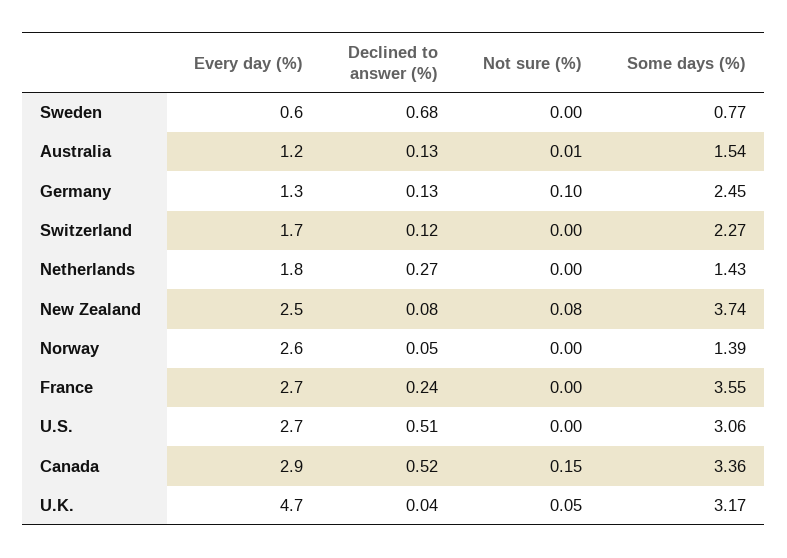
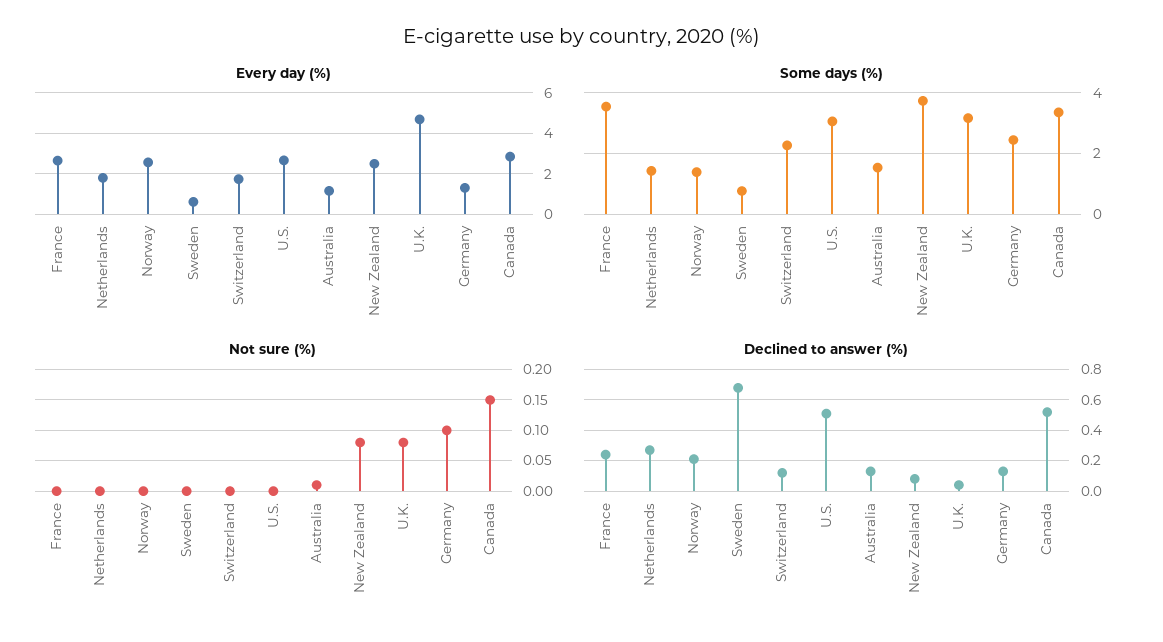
  {
    "Every day (%)": {
      "Sweden": 0.6,
      "Australia": 1.2,
      "Germany": 1.3,
      "Switzerland": 1.7,
      "Netherlands": 1.8,
      "New Zealand": 2.5,
      "Norway": 2.6,
      "France": 2.7,
      "U.S.": 2.7,
      "Canada": 2.9,
      "U.K.": 4.7
    },
    "Declined to answer (%)": {
      "Sweden": 0.68,
      "Australia": 0.13,
      "Germany": 0.13,
      "Switzerland": 0.12,
      "Netherlands": 0.27,
      "New Zealand": 0.08,
-     "Norway": 0.05,
+     "Norway": 0.2,
      "France": 0.24,
      "U.S.": 0.51,
      "Canada": 0.52,
      "U.K.": 0.04
    },
    "Not sure (%)": {
      "Sweden": 0,
      "Australia": 0.01,
      "Germany": 0.1,
      "Switzerland": 0,
      "Netherlands": 0,
      "New Zealand": 0.08,
      "Norway": 0,
      "France": 0,
      "U.S.": 0,
      "Canada": 0.15,
-     "U.K.": 0.05
+     "U.K.": 0.08
    },
    "Some days (%)": {
      "Sweden": 0.77,
      "Australia": 1.54,
      "Germany": 2.45,
      "Switzerland": 2.27,
      "Netherlands": 1.43,
      "New Zealand": 3.74,
      "Norway": 1.39,
      "France": 3.55,
      "U.S.": 3.06,
      "Canada": 3.36,
      "U.K.": 3.17
    }
  }

